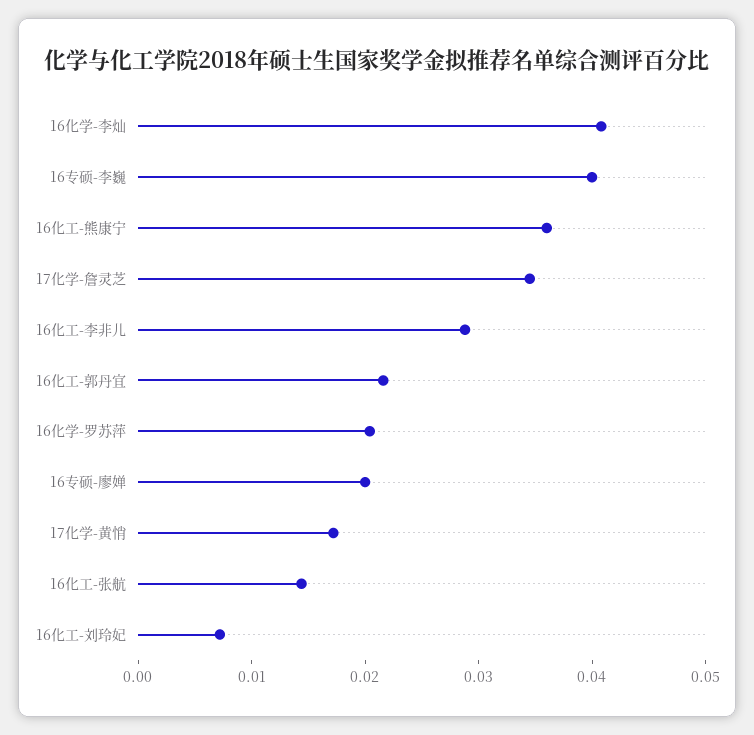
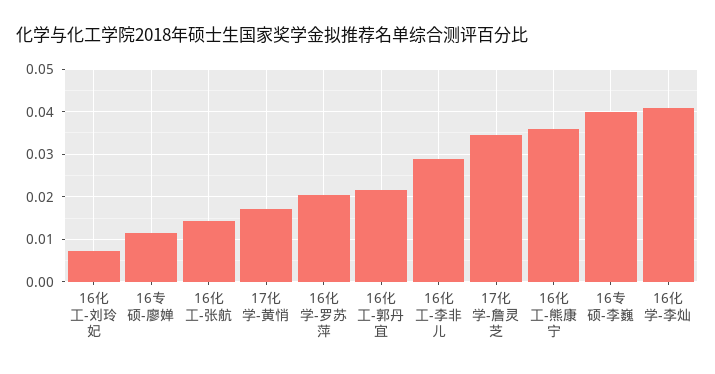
  {
    "16化学-李灿": 0.04,
    "16专硕-李巍": 0.04,
    "16化工-熊康宁": 0.036,
    "17化学-詹灵芝": 0.034,
    "16化工-李非儿": 0.028,
    "16化工-郭丹宜": 0.022,
    "16化学-罗苏萍": 0.02,
-   "16专硕-廖婵": 0.02,
+   "16专硕-廖婵": 0.012,
    "17化学-黄悄": 0.018,
    "16化工-张航": 0.014,
    "16化工-刘玲妃": 0.008
  }

